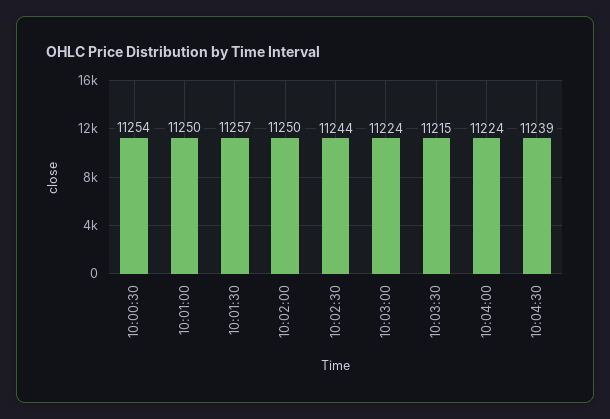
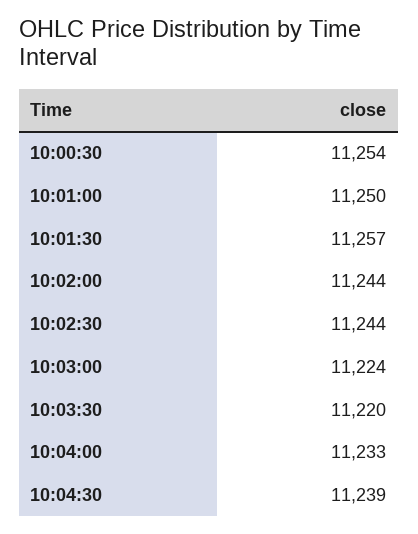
  {
    "10:00:30": 11254,
    "10:01:00": 11250,
    "10:01:30": 11257,
-   "10:02:00": 11250,
+   "10:02:00": 11244,
    "10:02:30": 11244,
    "10:03:00": 11224,
-   "10:03:30": 11215,
+   "10:03:30": 11220,
-   "10:04:00": 11224,
+   "10:04:00": 11233,
    "10:04:30": 11239
  }

